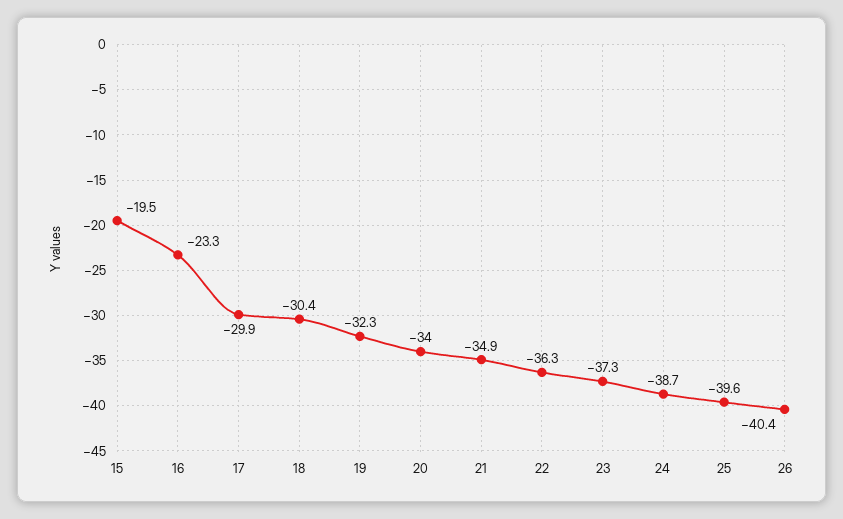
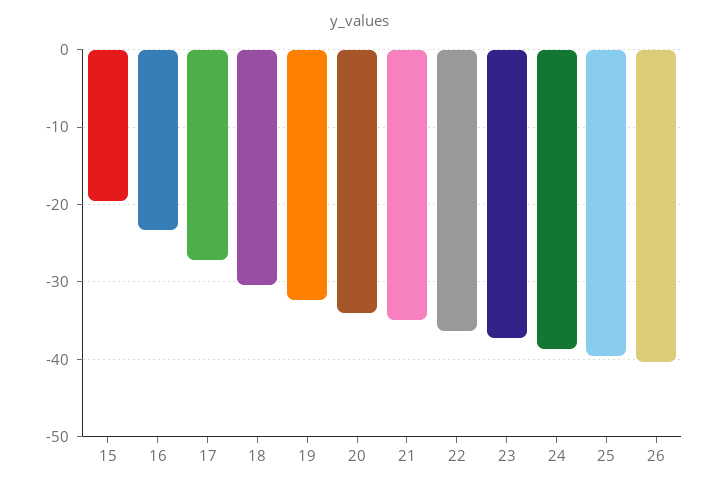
  {
    "15": -19.5,
    "16": -23.3,
-   "17": -29.9,
+   "17": -27,
    "18": -30.4,
    "19": -32.3,
    "20": -34,
    "21": -34.9,
    "22": -36.3,
    "23": -37.3,
    "24": -38.7,
    "25": -39.6,
    "26": -40.4
  }

